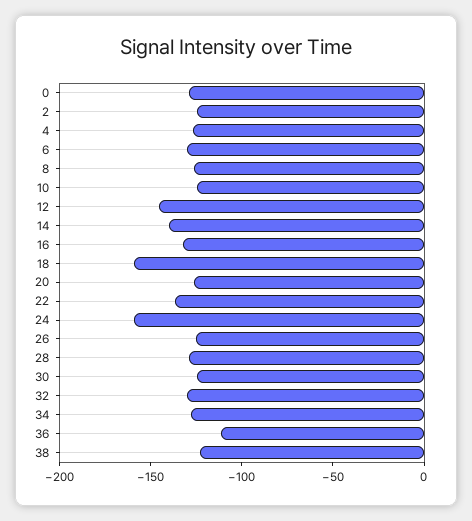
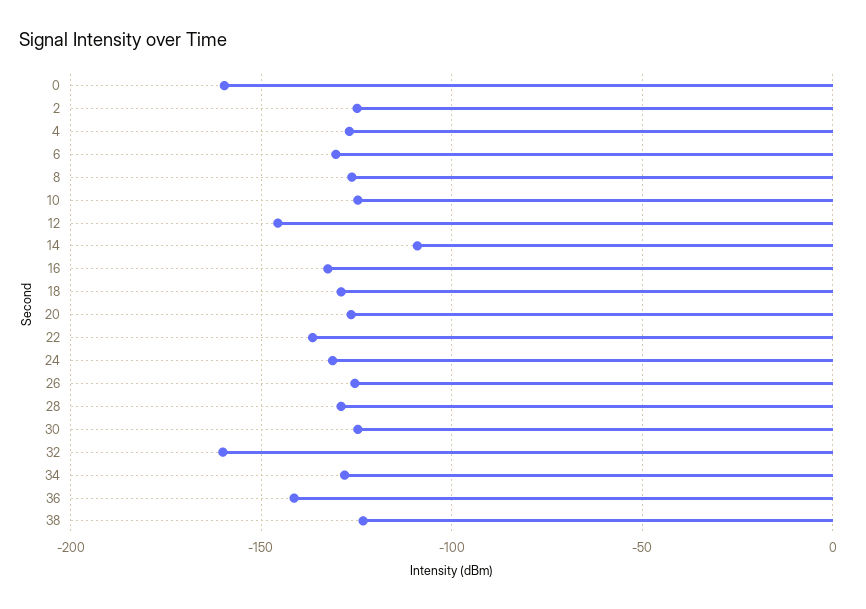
  {
-   "0": -130,
+   "0": -160,
    "2": -125,
    "4": -125,
    "6": -130,
    "8": -125,
    "10": -125,
    "12": -145,
-   "14": -140,
+   "14": -110,
    "16": -135,
-   "18": -160,
+   "18": -130,
    "20": -125,
    "22": -135,
-   "24": -160,
+   "24": -130,
    "26": -125,
    "28": -130,
    "30": -125,
-   "32": -130,
+   "32": -160,
    "34": -130,
-   "36": -110,
+   "36": -140,
    "38": -125
  }

